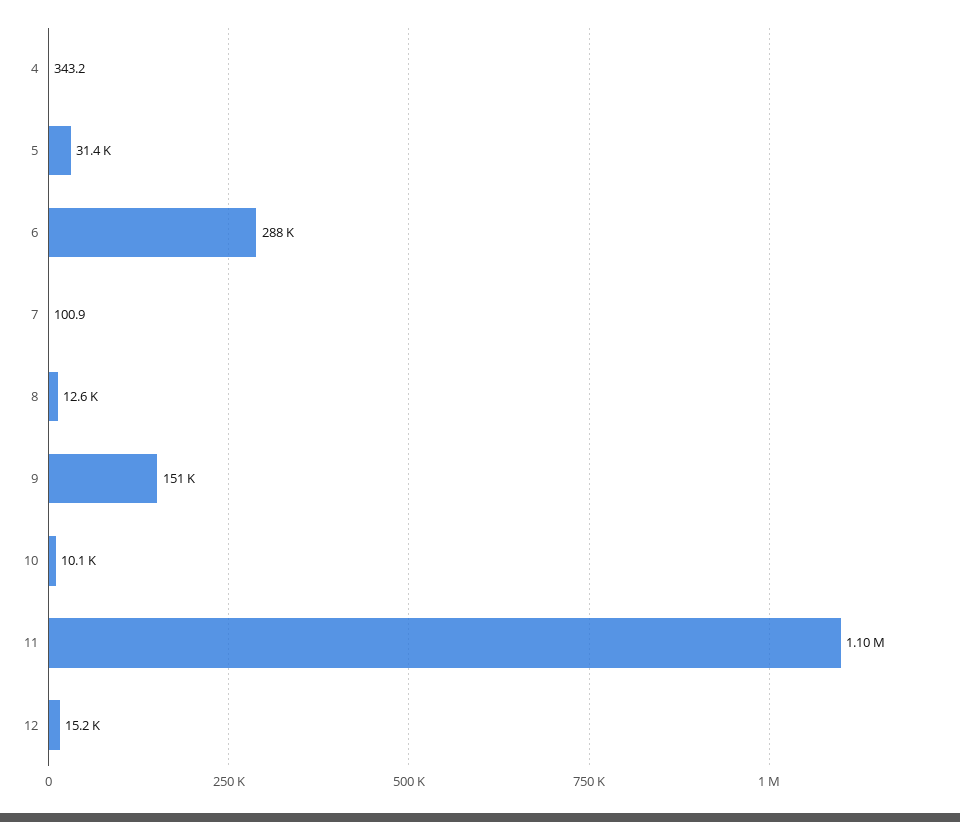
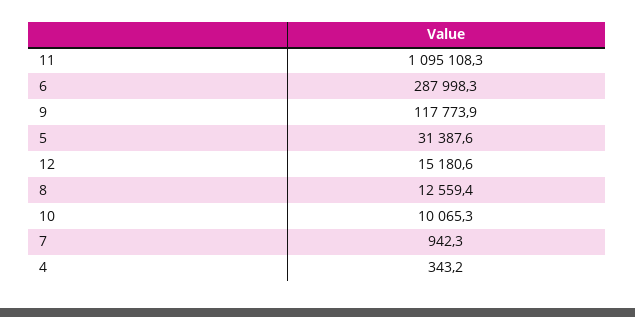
  {
    "4": 343.2,
    "5": 31387.6,
    "6": 287998.3,
-   "7": 100.9,
+   "7": 942.3,
    "8": 12559.4,
-   "9": 151000,
+   "9": 117773.9,
    "10": 10065.3,
    "11": 1095108.3,
    "12": 15180.6
  }

